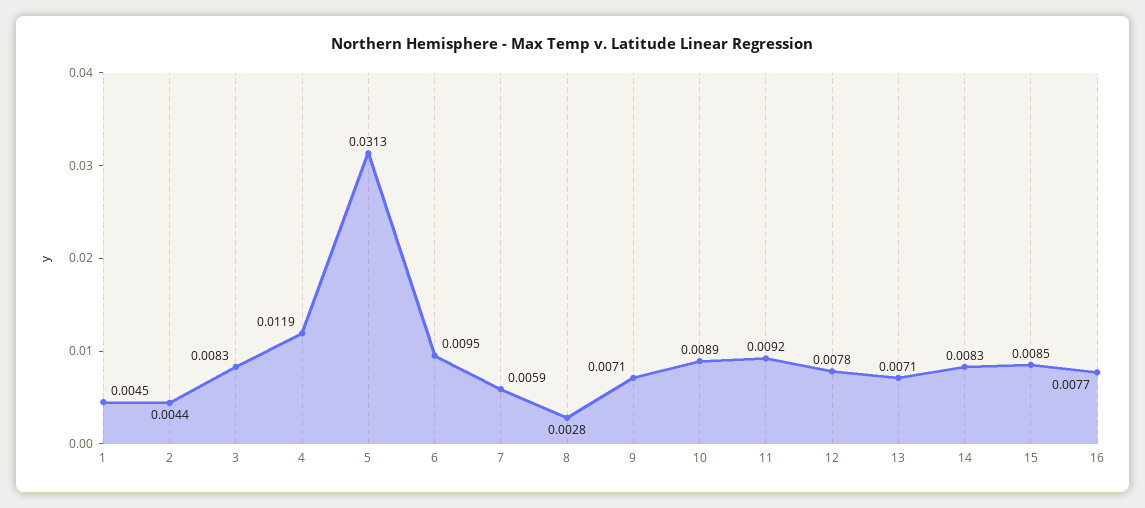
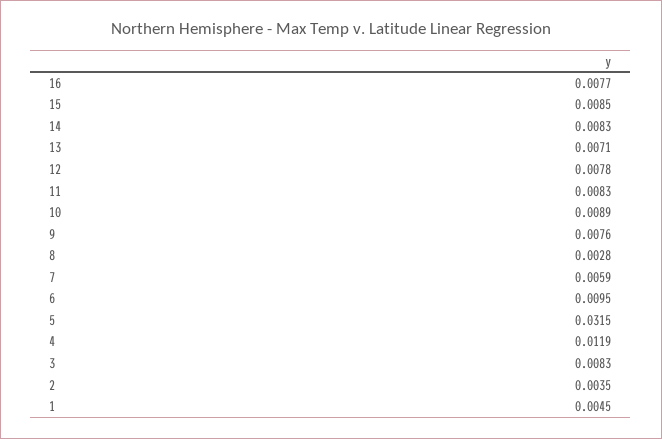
  {
    "1": 0.0045,
-   "2": 0.0044,
+   "2": 0.0035,
    "3": 0.0083,
    "4": 0.0119,
-   "5": 0.0313,
+   "5": 0.0315,
    "6": 0.0095,
    "7": 0.0059,
    "8": 0.0028,
-   "9": 0.0071,
+   "9": 0.0076,
    "10": 0.0089,
-   "11": 0.0092,
+   "11": 0.0083,
    "12": 0.0078,
    "13": 0.0071,
    "14": 0.0083,
    "15": 0.0085,
    "16": 0.0077
  }

